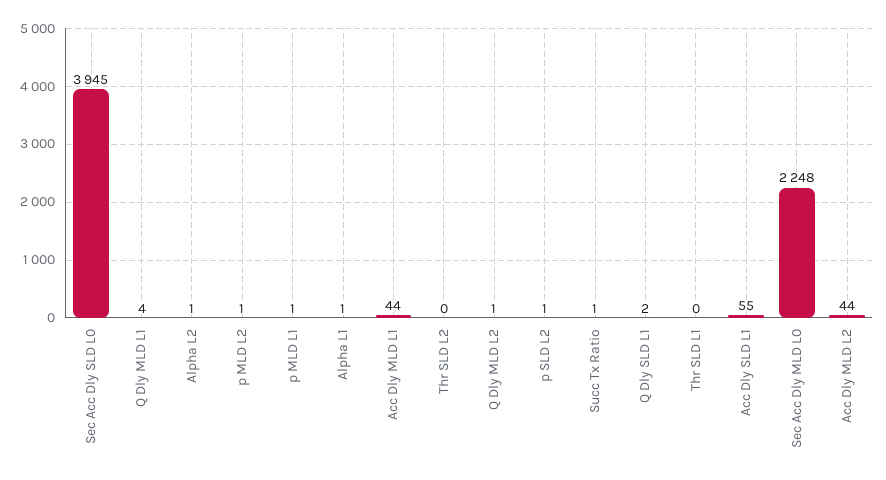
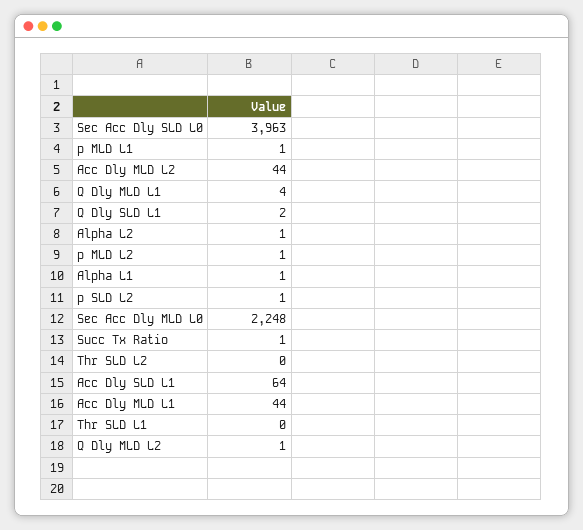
  {
-   "Sec Acc Dly SLD L0": 3945,
+   "Sec Acc Dly SLD L0": 3963,
    "Q Dly MLD L1": 4,
    "Alpha L2": 1,
    "p MLD L2": 1,
    "p MLD L1": 1,
    "Alpha L1": 1,
    "Acc Dly MLD L1": 44,
    "Thr SLD L2": 0,
    "Q Dly MLD L2": 1,
    "p SLD L2": 1,
    "Succ Tx Ratio": 1,
    "Q Dly SLD L1": 2,
    "Thr SLD L1": 0,
-   "Acc Dly SLD L1": 55,
+   "Acc Dly SLD L1": 64,
    "Sec Acc Dly MLD L0": 2248,
    "Acc Dly MLD L2": 44
  }

